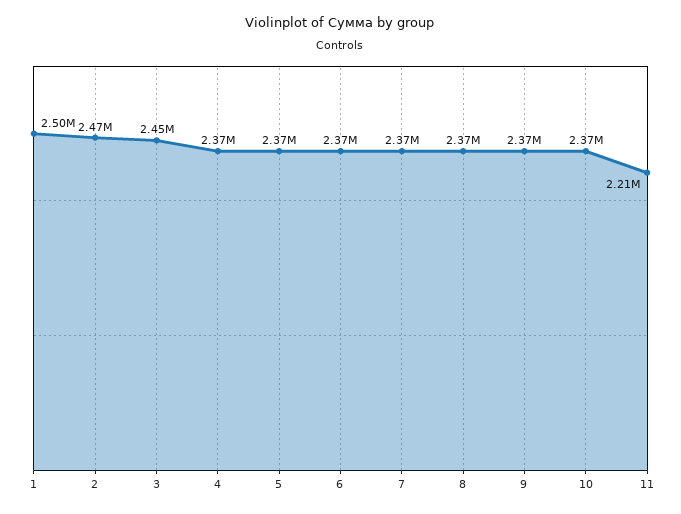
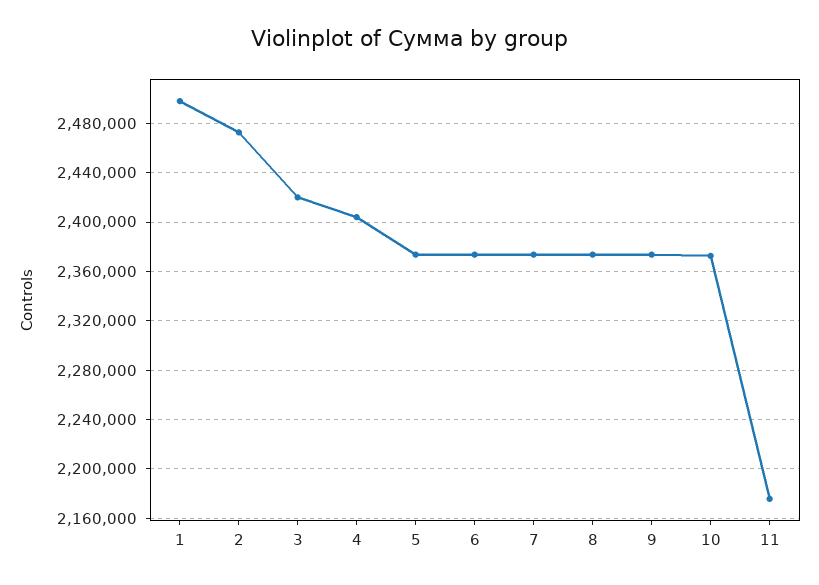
  {
    "1": 2500000,
    "2": 2470000,
-   "3": 2450000,
+   "3": 2420000,
-   "4": 2370000,
+   "4": 2405000,
    "5": 2370000,
    "6": 2370000,
    "7": 2370000,
    "8": 2370000,
    "9": 2370000,
    "10": 2370000,
-   "11": 2210000
+   "11": 2175000
  }

